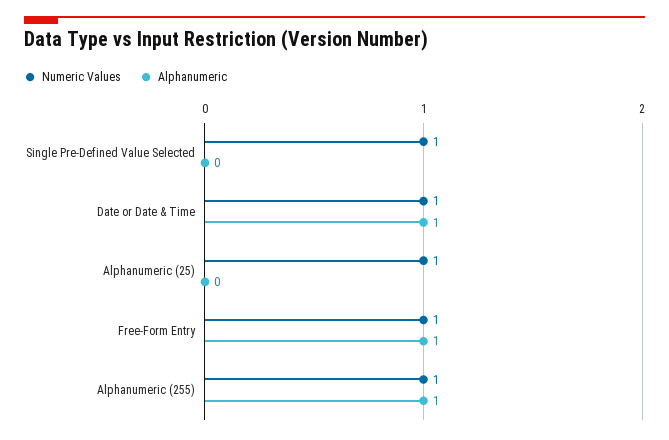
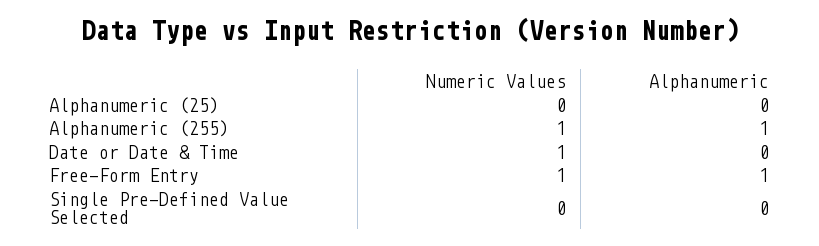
  {
    "Numeric Values": {
-     "Single Pre-Defined Value Selected": 1,
+     "Single Pre-Defined Value Selected": 0,
      "Date or Date & Time": 1,
-     "Alphanumeric (25)": 1,
+     "Alphanumeric (25)": 0,
      "Free-Form Entry": 1,
      "Alphanumeric (255)": 1
    },
    "Alphanumeric": {
      "Single Pre-Defined Value Selected": 0,
-     "Date or Date & Time": 1,
+     "Date or Date & Time": 0,
      "Alphanumeric (25)": 0,
      "Free-Form Entry": 1,
      "Alphanumeric (255)": 1
    }
  }

